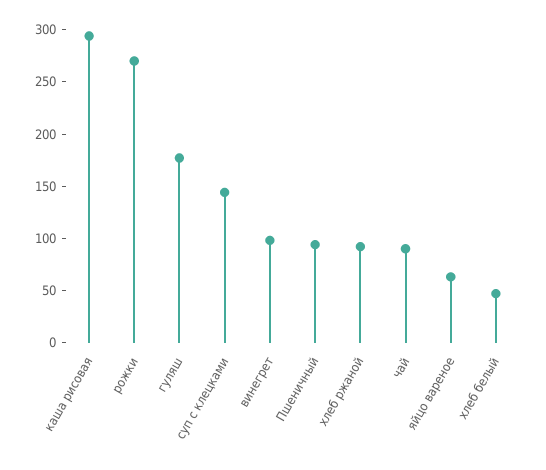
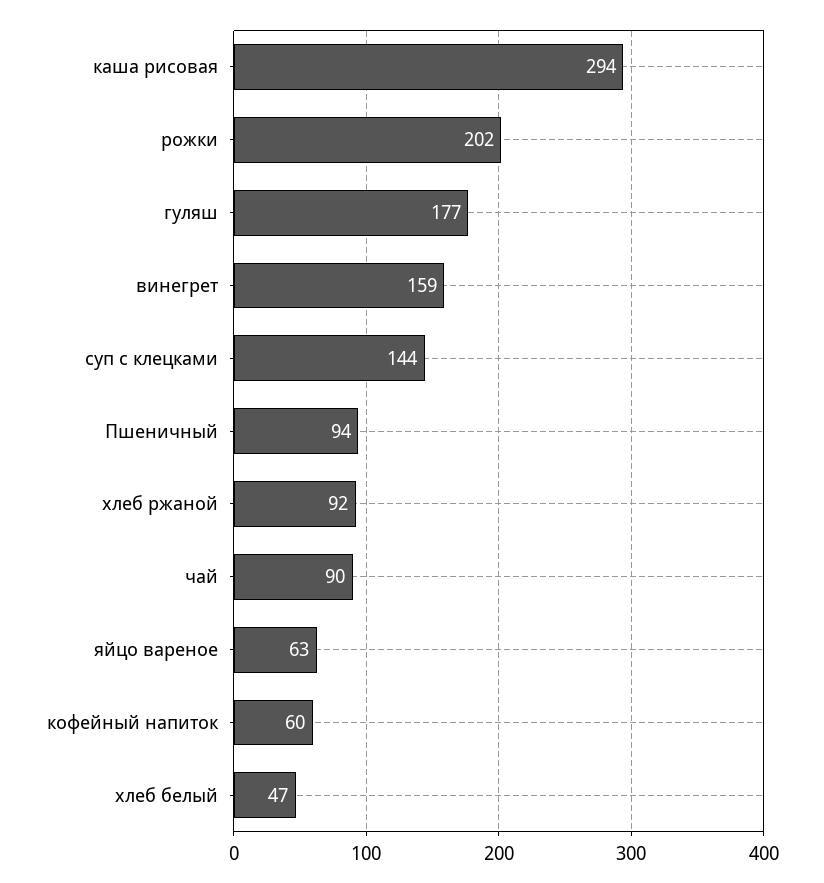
  {
    "каша рисовая": 294,
-   "рожки": 270,
+   "рожки": 202,
    "гуляш": 177,
    "суп с клецками": 144,
-   "винегрет": 100,
+   "винегрет": 159,
    "Пшеничный": 94,
    "хлеб ржаной": 92,
    "чай": 90,
    "яйцо вареное": 63,
-   "хлеб белый": 47
+   "хлеб белый": 47,
+   "кофейный напиток": 60
  }

